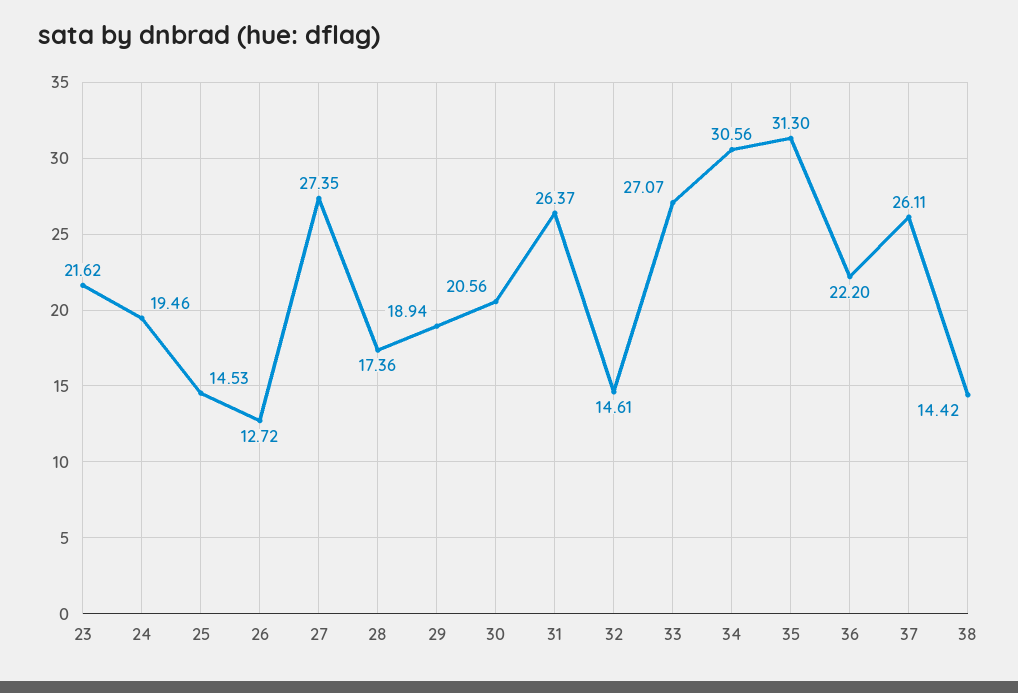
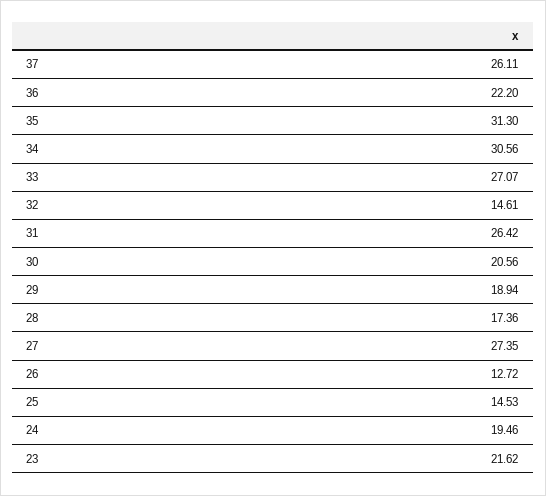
  {
    "23": 21.62,
    "24": 19.46,
    "25": 14.53,
    "26": 12.72,
    "27": 27.35,
    "28": 17.36,
    "29": 18.94,
    "30": 20.56,
-   "31": 26.37,
+   "31": 26.42,
    "32": 14.61,
    "33": 27.07,
    "34": 30.56,
    "35": 31.3,
    "36": 22.2,
-   "37": 26.11,
+   "37": 26.11
-   "38": 14.42
  }

